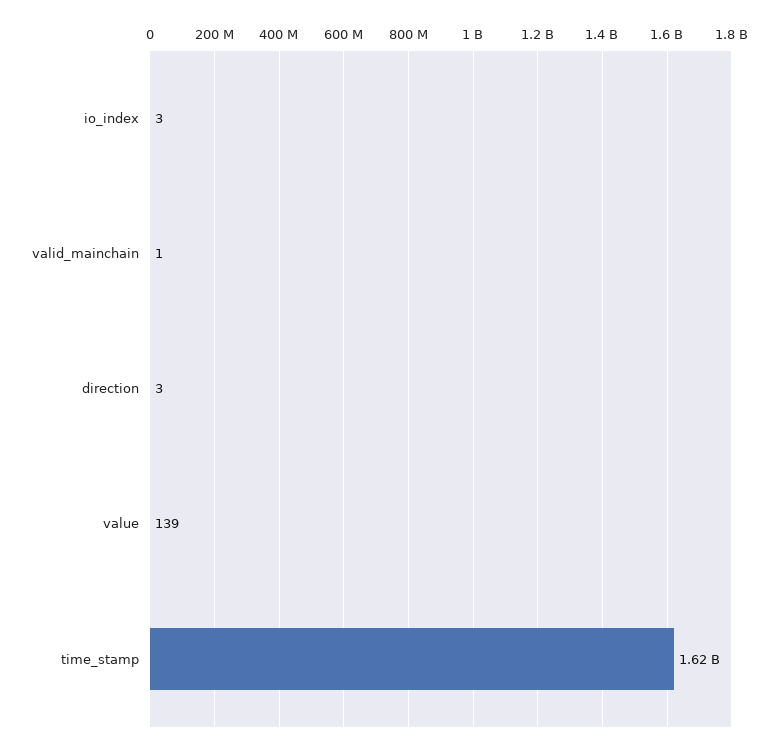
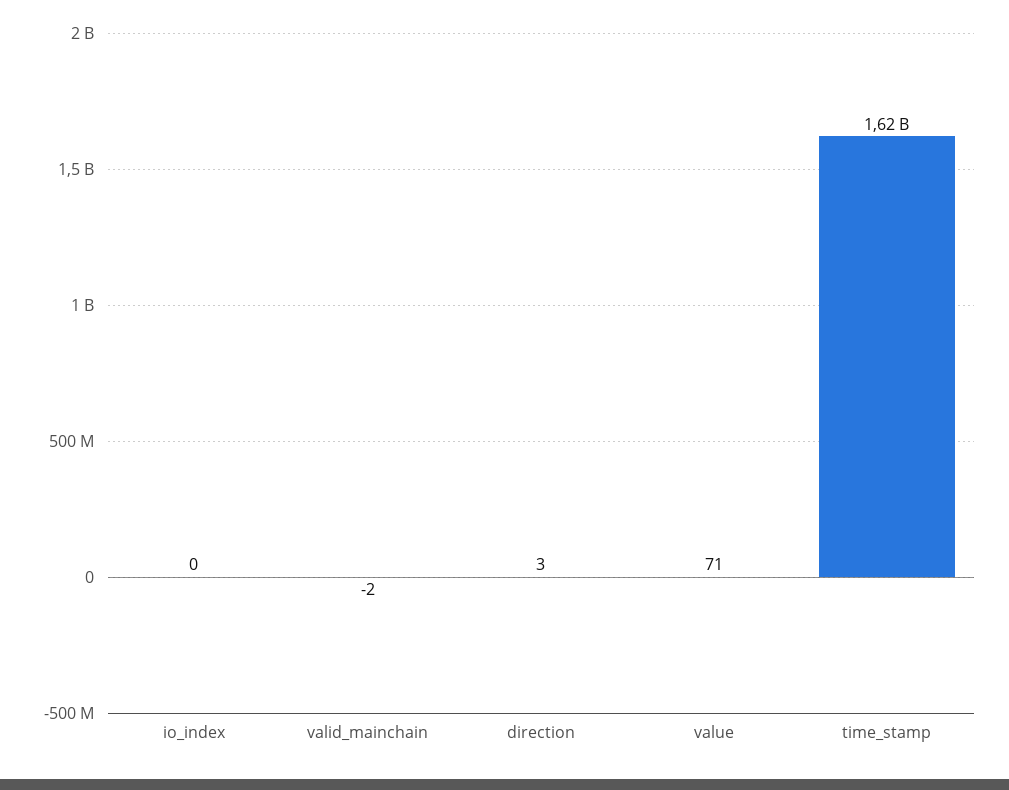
  {
-   "io_index": 3,
+   "io_index": 0,
-   "valid_mainchain": 1,
+   "valid_mainchain": -2,
    "direction": 3,
-   "value": 139,
+   "value": 71,
    "time_stamp": 1620000000
  }

